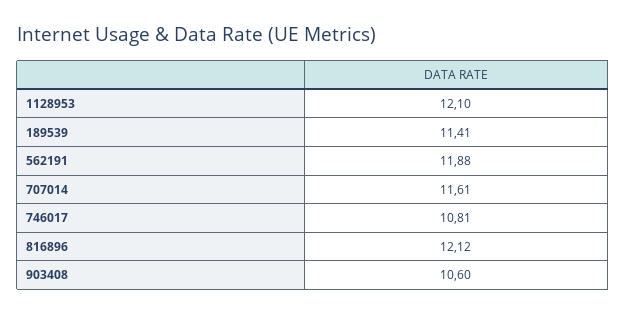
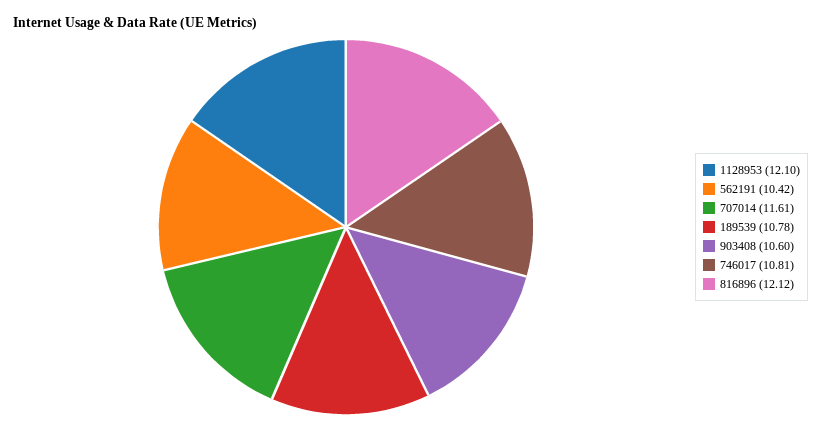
  {
    "1128953": 12.1,
-   "189539": 11.41,
+   "189539": 10.78,
-   "562191": 11.88,
+   "562191": 10.42,
    "707014": 11.61,
    "746017": 10.81,
    "816896": 12.12,
    "903408": 10.6
  }

